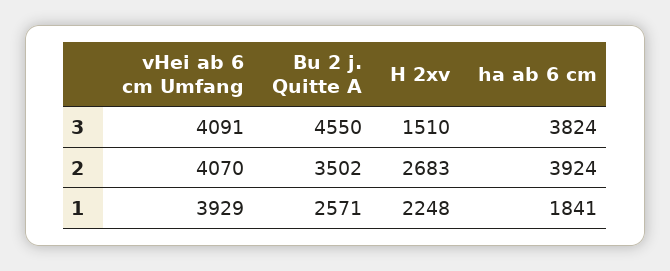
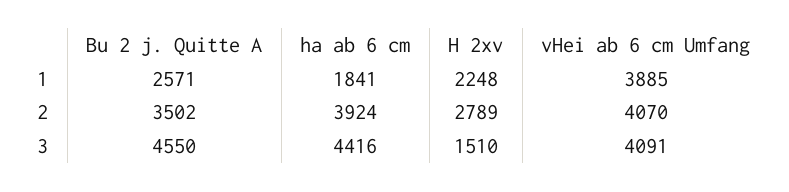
  {
    "vHei ab 6 cm Umfang": {
      "3": 4091,
      "2": 4070,
-     "1": 3929
+     "1": 3885
    },
    "Bu 2 j. Quitte A": {
      "3": 4550,
      "2": 3502,
      "1": 2571
    },
    "H 2xv": {
      "3": 1510,
-     "2": 2683,
+     "2": 2789,
      "1": 2248
    },
    "ha ab 6 cm": {
-     "3": 3824,
+     "3": 4416,
      "2": 3924,
      "1": 1841
    }
  }

